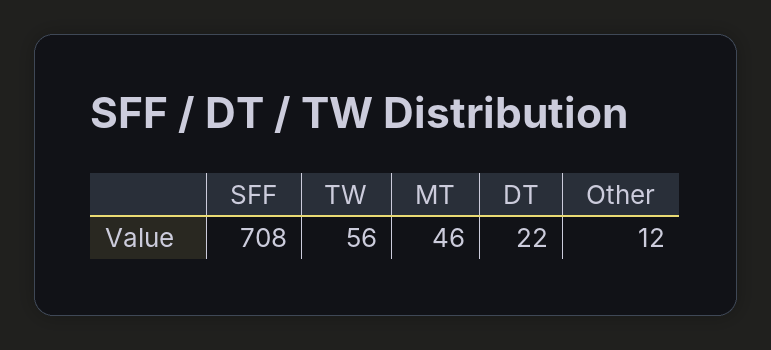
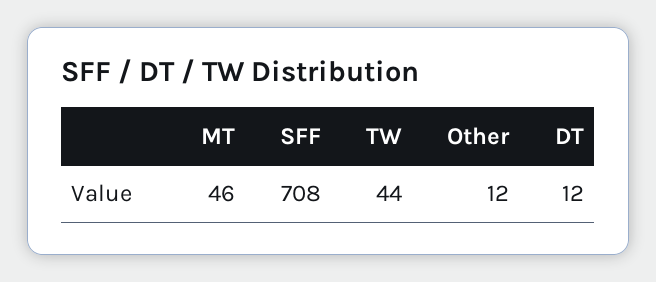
  {
    "SFF": 708,
-   "TW": 56,
+   "TW": 44,
    "MT": 46,
-   "DT": 22,
+   "DT": 12,
    "Other": 12
  }

